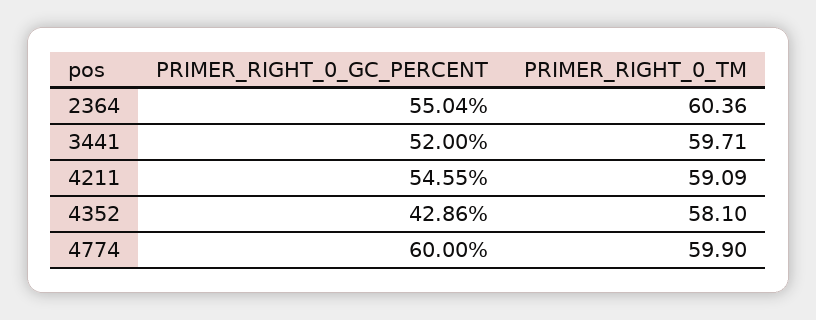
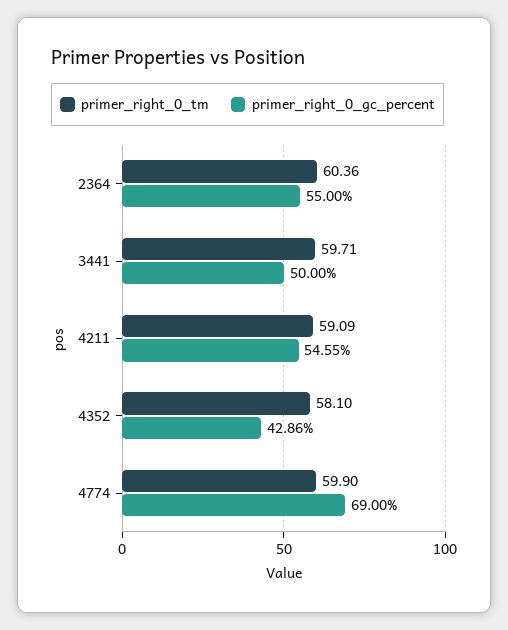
  {
    "PRIMER_RIGHT_0_GC_PERCENT": {
-     "2364": 55.04,
+     "2364": 55,
-     "3441": 52,
+     "3441": 50,
      "4211": 54.55,
      "4352": 42.86,
-     "4774": 60
+     "4774": 69
    },
    "PRIMER_RIGHT_0_TM": {
      "2364": 60.36,
      "3441": 59.71,
      "4211": 59.09,
      "4352": 58.1,
      "4774": 59.9
    }
  }

